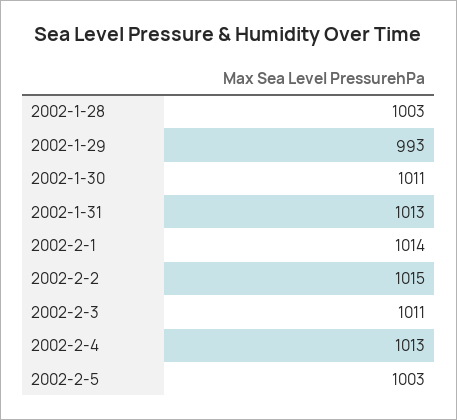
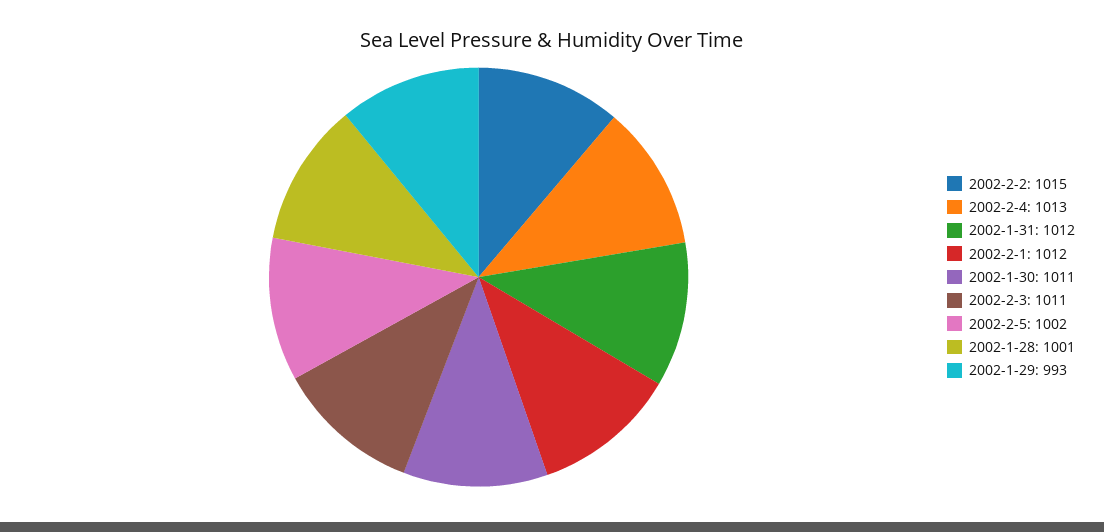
  {
-   "2002-1-28": 1003,
+   "2002-1-28": 1001,
    "2002-1-29": 993,
    "2002-1-30": 1011,
-   "2002-1-31": 1013,
+   "2002-1-31": 1012,
-   "2002-2-1": 1014,
+   "2002-2-1": 1012,
    "2002-2-2": 1015,
    "2002-2-3": 1011,
    "2002-2-4": 1013,
-   "2002-2-5": 1003
+   "2002-2-5": 1002
  }

